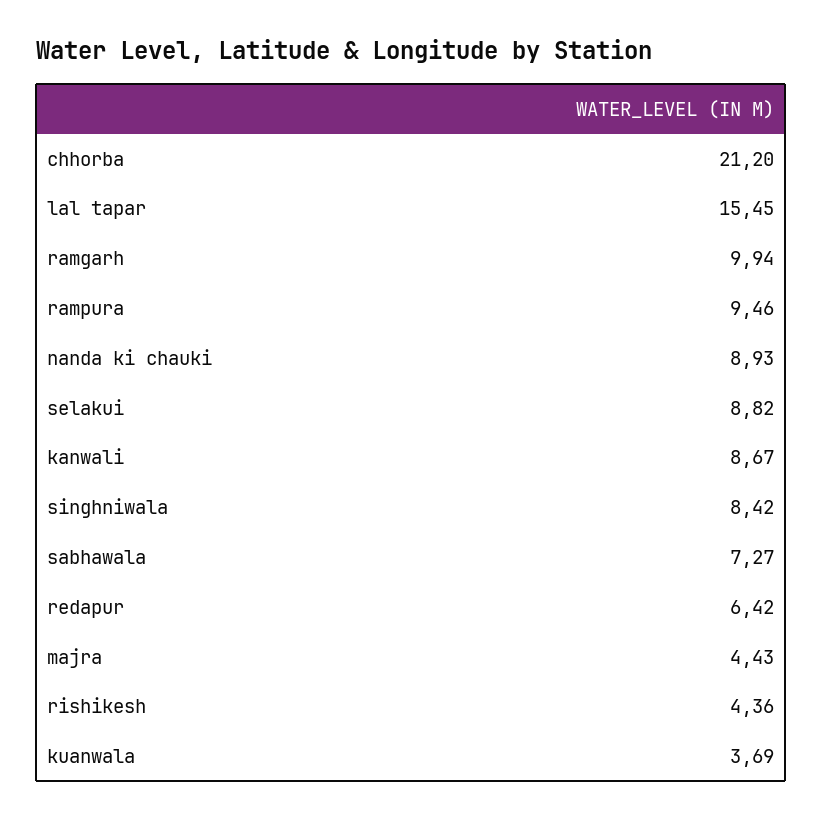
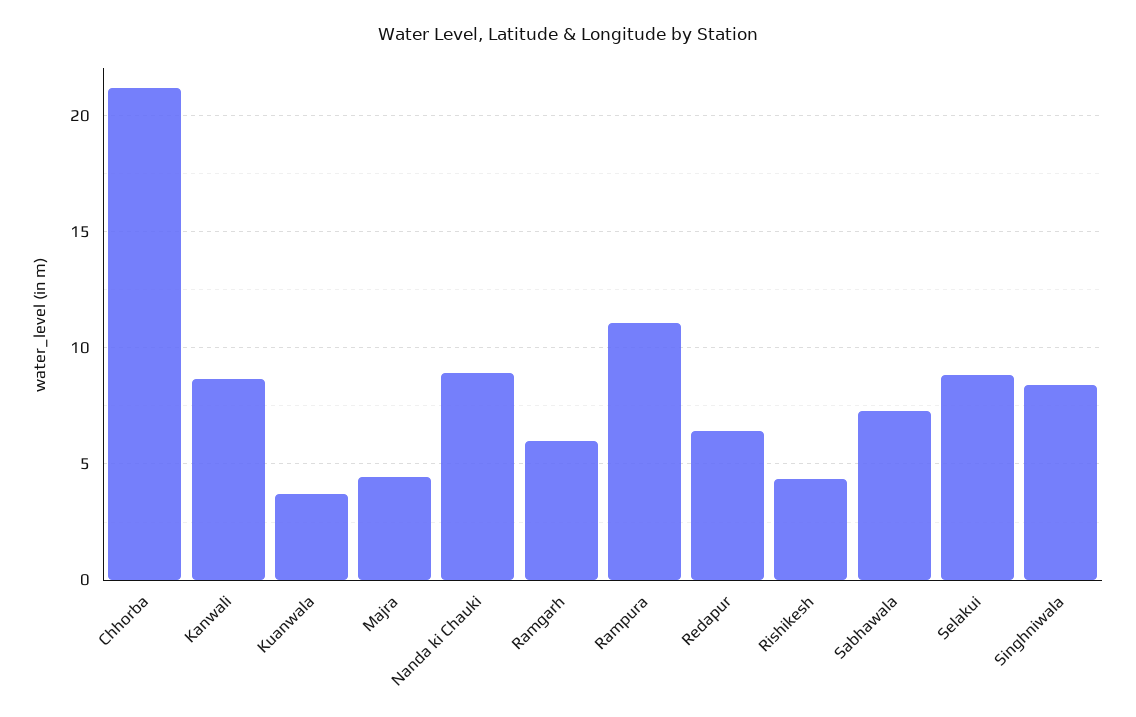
  {
    "chhorba": 21.2,
-   "lal tapar": 15.45,
-   "ramgarh": 9.94,
+   "ramgarh": 6,
-   "rampura": 9.46,
+   "rampura": 11,
    "nanda ki chauki": 8.93,
    "selakui": 8.82,
    "kanwali": 8.67,
    "singhniwala": 8.42,
    "sabhawala": 7.27,
    "redapur": 6.42,
    "majra": 4.43,
    "rishikesh": 4.36,
    "kuanwala": 3.69
  }

